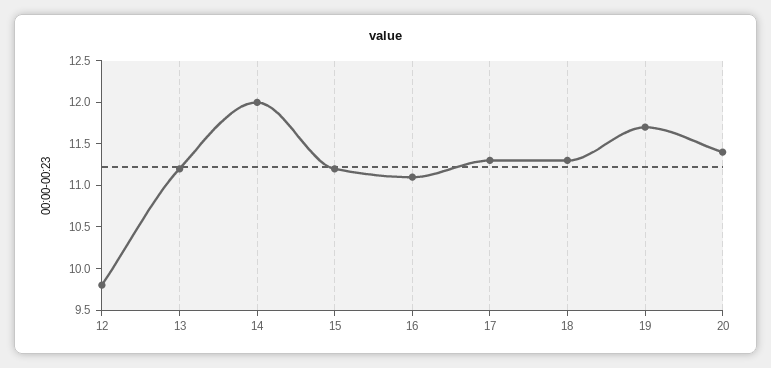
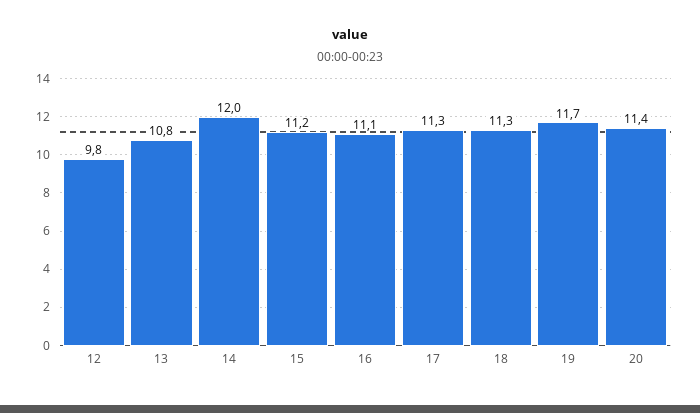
  {
    "12": 9.8,
-   "13": 11.2,
+   "13": 10.8,
    "14": 12,
    "15": 11.2,
    "16": 11.1,
    "17": 11.3,
    "18": 11.3,
    "19": 11.7,
    "20": 11.4
  }

